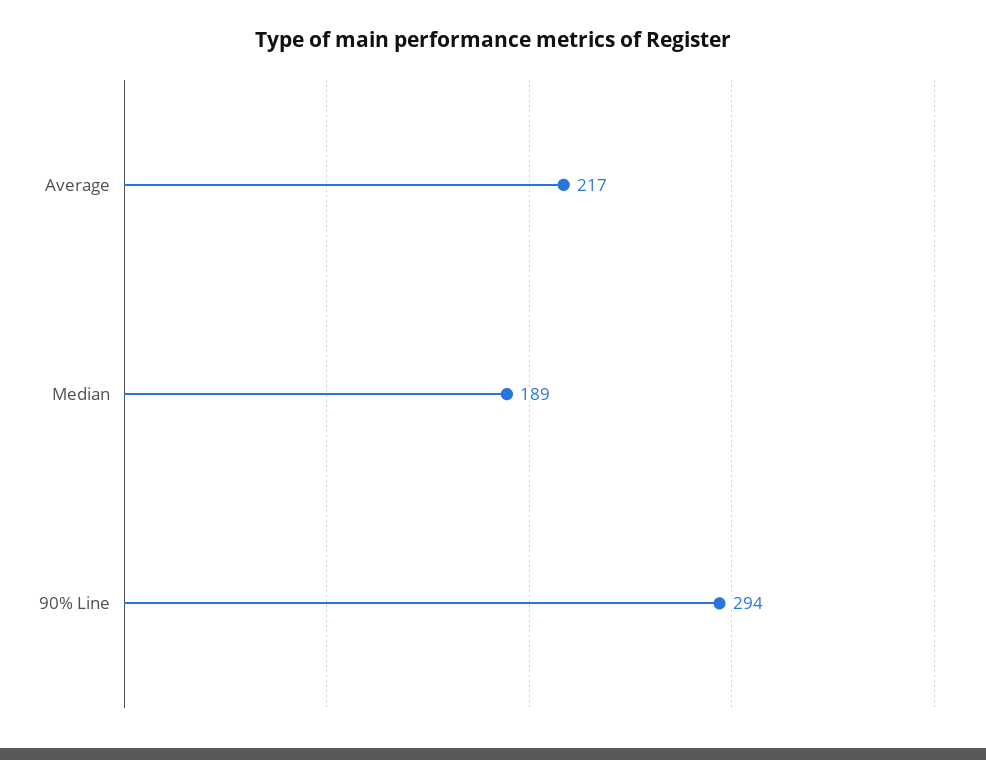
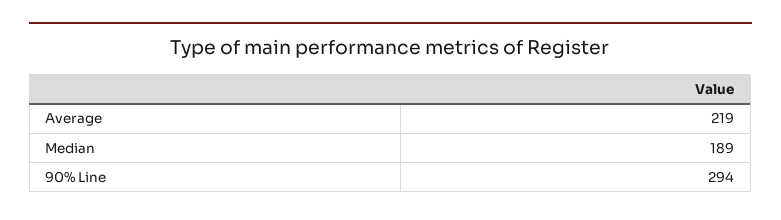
  {
-   "Average": 217,
+   "Average": 219,
    "Median": 189,
    "90% Line": 294
  }

